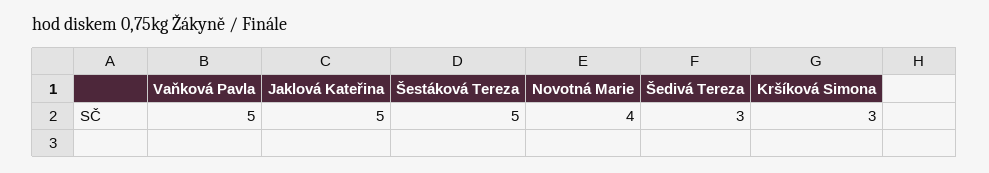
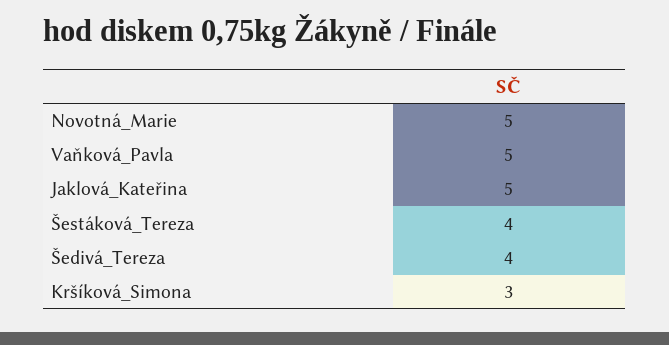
  {
    "Vaňková Pavla": 5,
    "Jaklová Kateřina": 5,
-   "Šestáková Tereza": 5,
+   "Šestáková Tereza": 4,
-   "Novotná Marie": 4,
+   "Novotná Marie": 5,
-   "Šedivá Tereza": 3,
+   "Šedivá Tereza": 4,
    "Kršíková Simona": 3
  }

